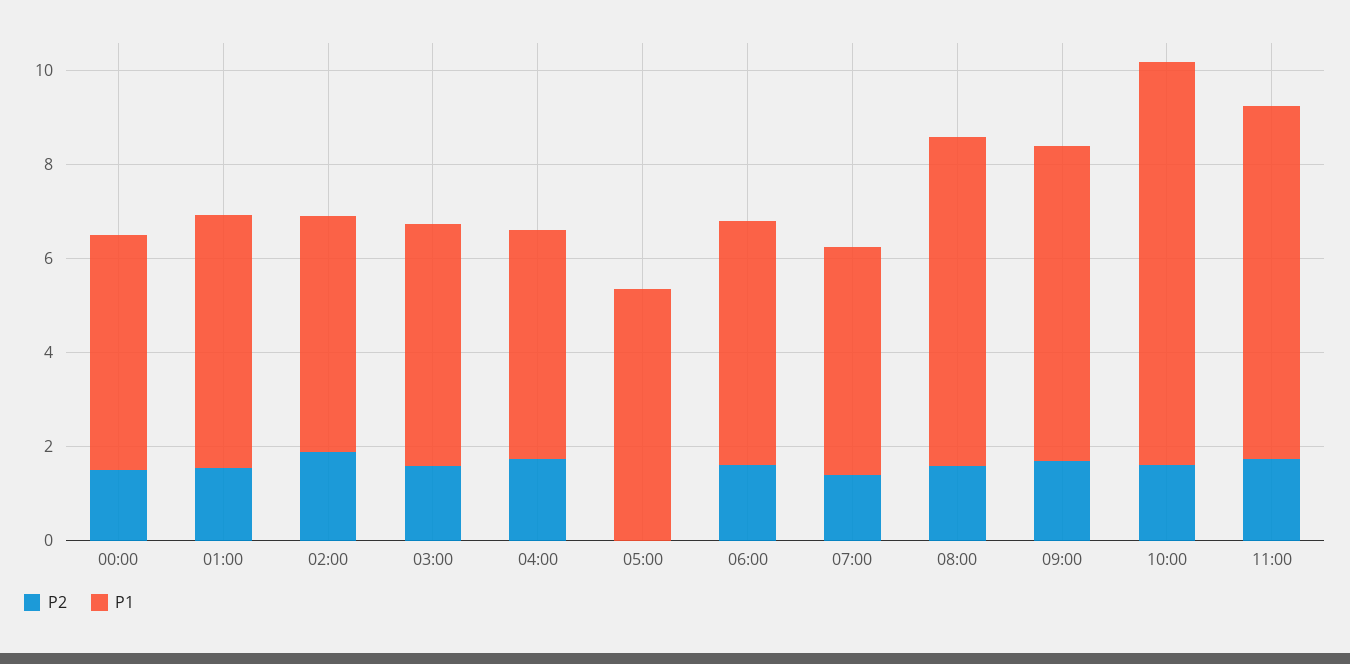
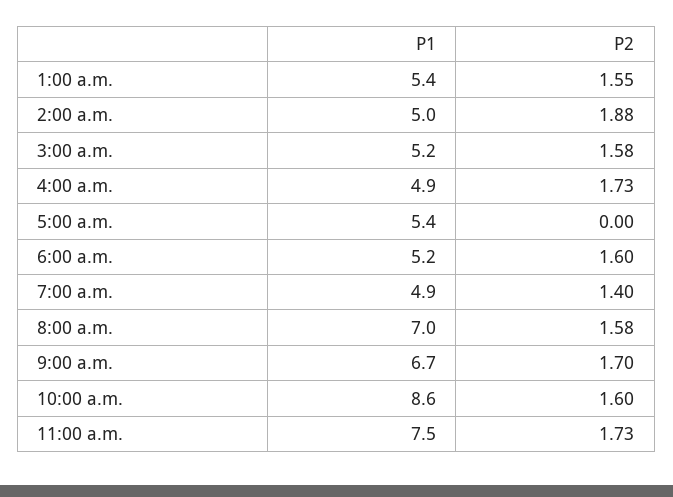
  {
    "P2": {
-     "00:00": 1.5,
      "01:00": 1.55,
      "02:00": 1.88,
      "03:00": 1.58,
      "04:00": 1.73,
      "05:00": 0,
      "06:00": 1.6,
      "07:00": 1.4,
      "08:00": 1.58,
      "09:00": 1.7,
      "10:00": 1.6,
      "11:00": 1.73
    },
    "P1": {
-     "00:00": 5,
      "01:00": 5.4,
      "02:00": 5,
      "03:00": 5.2,
      "04:00": 4.9,
      "05:00": 5.4,
      "06:00": 5.2,
      "07:00": 4.9,
      "08:00": 7,
      "09:00": 6.7,
      "10:00": 8.6,
      "11:00": 7.5
    }
  }

